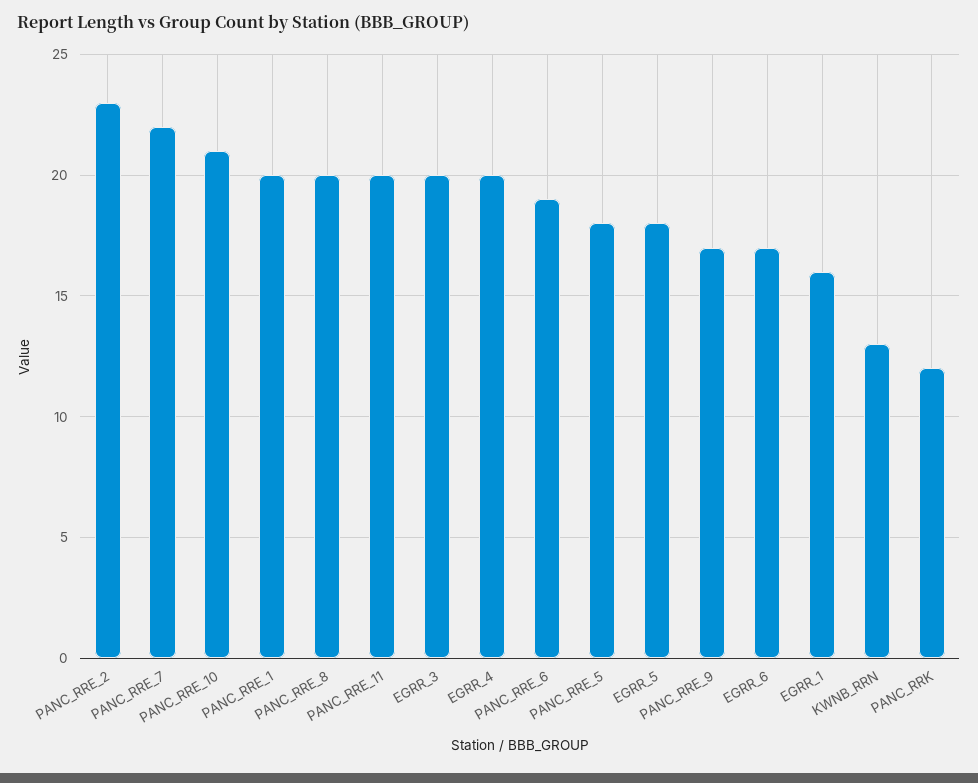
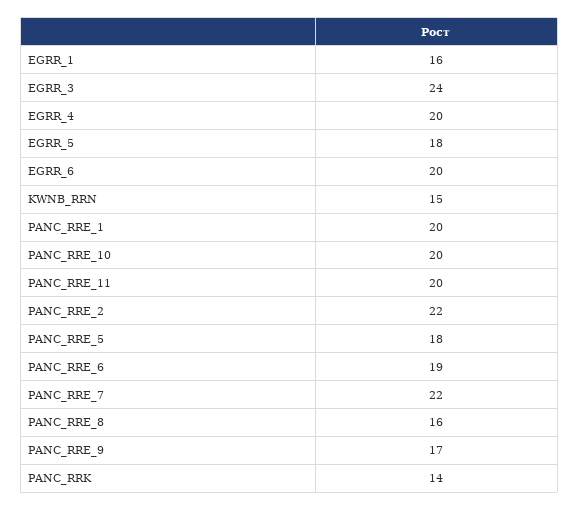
  {
-   "PANC_RRE_2": 23,
+   "PANC_RRE_2": 22,
    "PANC_RRE_7": 22,
-   "PANC_RRE_10": 21,
+   "PANC_RRE_10": 20,
    "PANC_RRE_1": 20,
-   "PANC_RRE_8": 20,
+   "PANC_RRE_8": 16,
    "PANC_RRE_11": 20,
-   "EGRR_3": 20,
+   "EGRR_3": 24,
    "EGRR_4": 20,
    "PANC_RRE_6": 19,
    "PANC_RRE_5": 18,
    "EGRR_5": 18,
    "PANC_RRE_9": 17,
-   "EGRR_6": 17,
+   "EGRR_6": 20,
    "EGRR_1": 16,
-   "KWNB_RRN": 13,
+   "KWNB_RRN": 15,
-   "PANC_RRK": 12
+   "PANC_RRK": 14
  }

